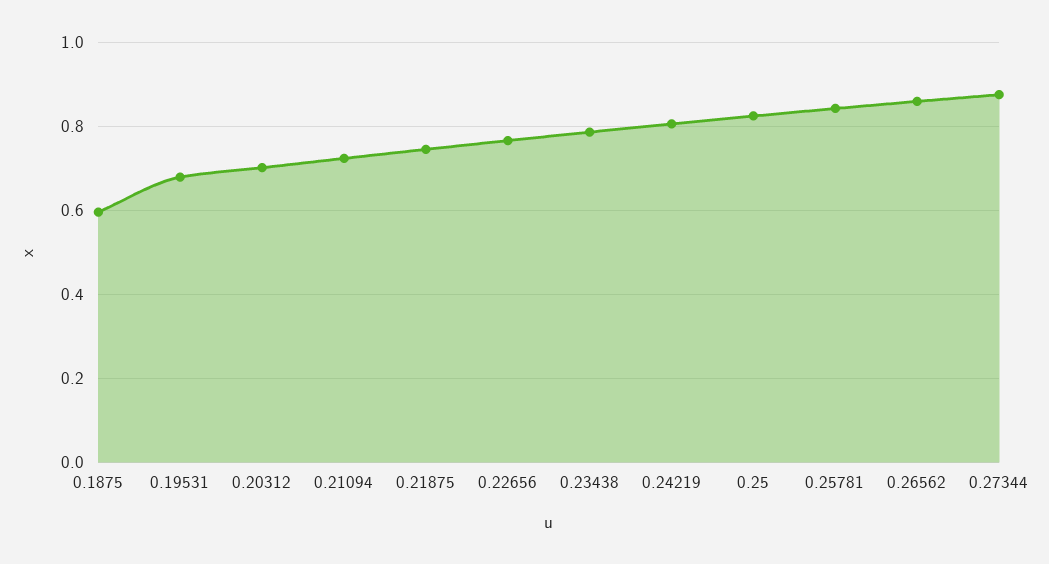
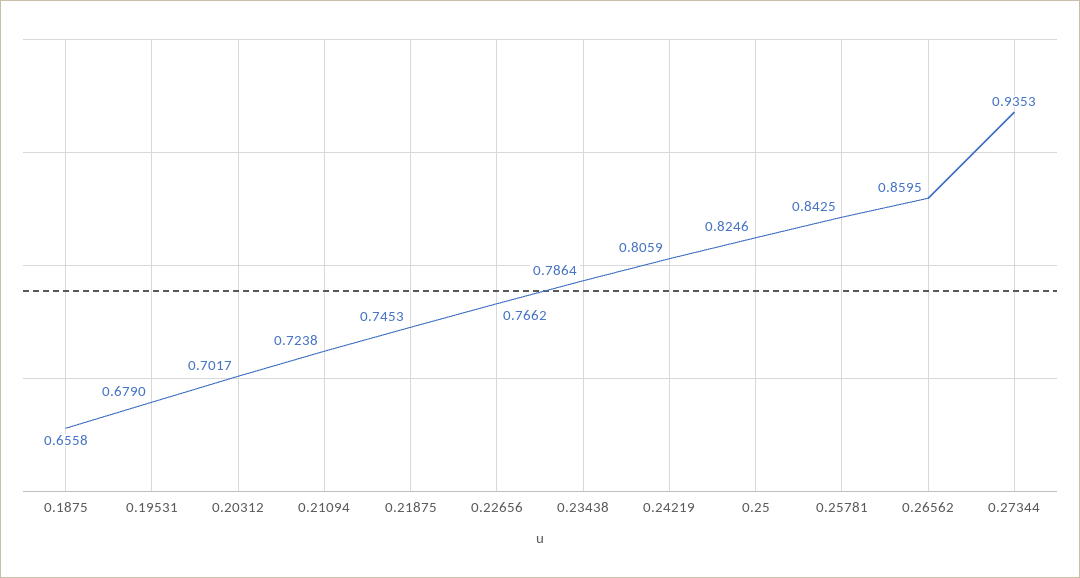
  {
-   "0.1875": 0.6,
+   "0.1875": 0.6558,
    "0.19531": 0.679,
    "0.20312": 0.7017,
    "0.21094": 0.7238,
    "0.21875": 0.7453,
    "0.22656": 0.7662,
    "0.23438": 0.7864,
    "0.24219": 0.8059,
    "0.25": 0.8246,
    "0.25781": 0.8425,
    "0.26562": 0.8595,
-   "0.27344": 0.88
+   "0.27344": 0.9353
  }

